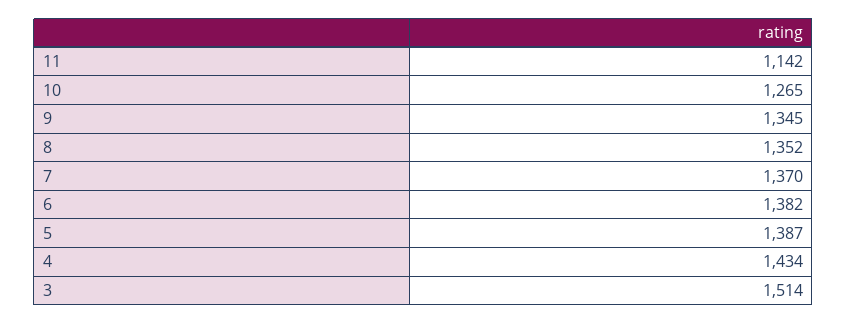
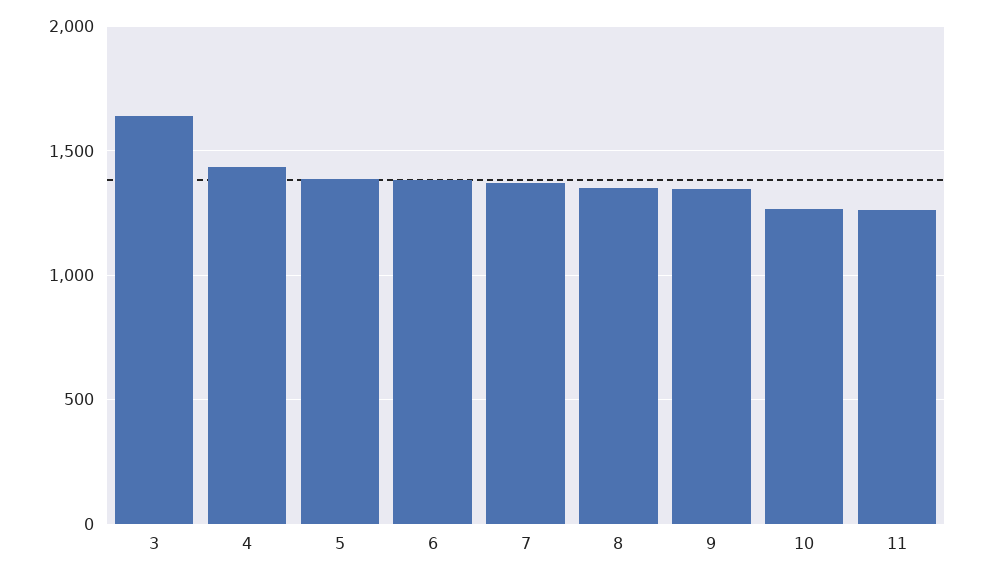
  {
-   "11": 1142,
+   "11": 1250,
    "10": 1265,
    "9": 1345,
    "8": 1352,
    "7": 1370,
    "6": 1382,
    "5": 1387,
    "4": 1434,
-   "3": 1514
+   "3": 1650
  }

